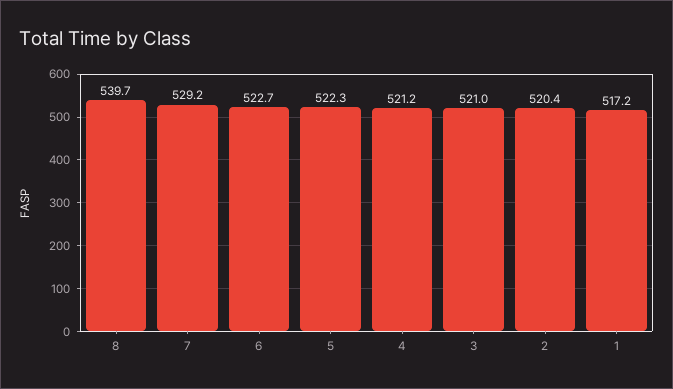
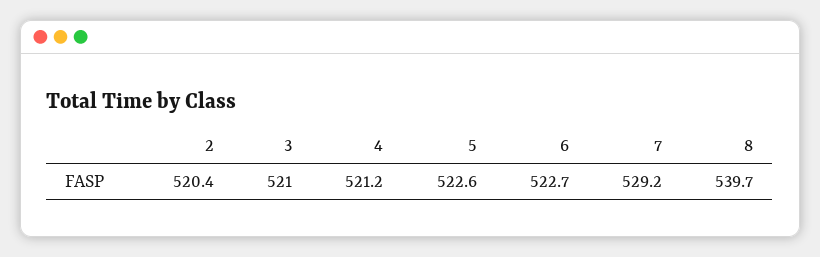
  {
    "8": 539.7,
    "7": 529.2,
    "6": 522.7,
-   "5": 522.3,
+   "5": 522.6,
    "4": 521.2,
    "3": 521,
-   "2": 520.4,
+   "2": 520.4
-   "1": 517.2
  }

